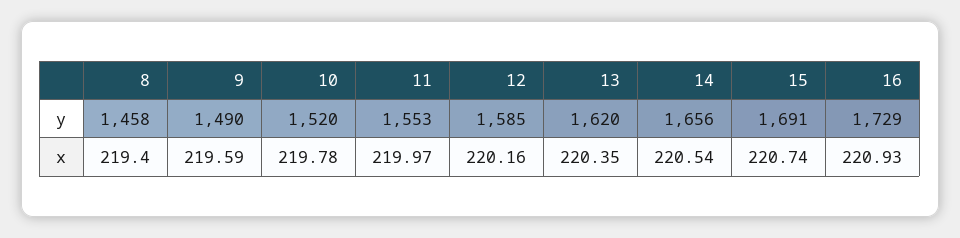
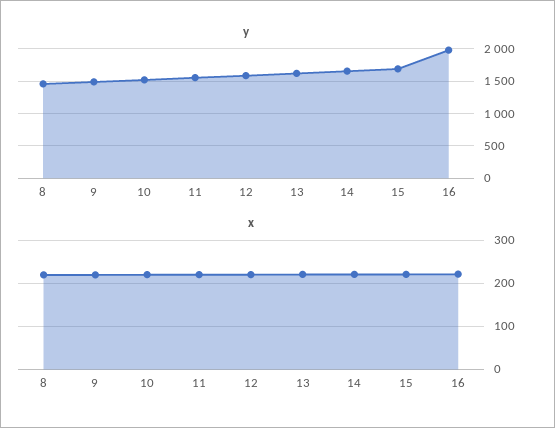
  {
    "y": {
      "8": 1458,
      "9": 1490,
      "10": 1520,
      "11": 1553,
      "12": 1585,
      "13": 1620,
      "14": 1656,
      "15": 1691,
-     "16": 1729
+     "16": 2000
    },
    "x": {
      "8": 219.4,
      "9": 219.59,
      "10": 219.78,
      "11": 219.97,
      "12": 220.16,
      "13": 220.35,
      "14": 220.54,
      "15": 220.74,
      "16": 220.93
    }
  }

